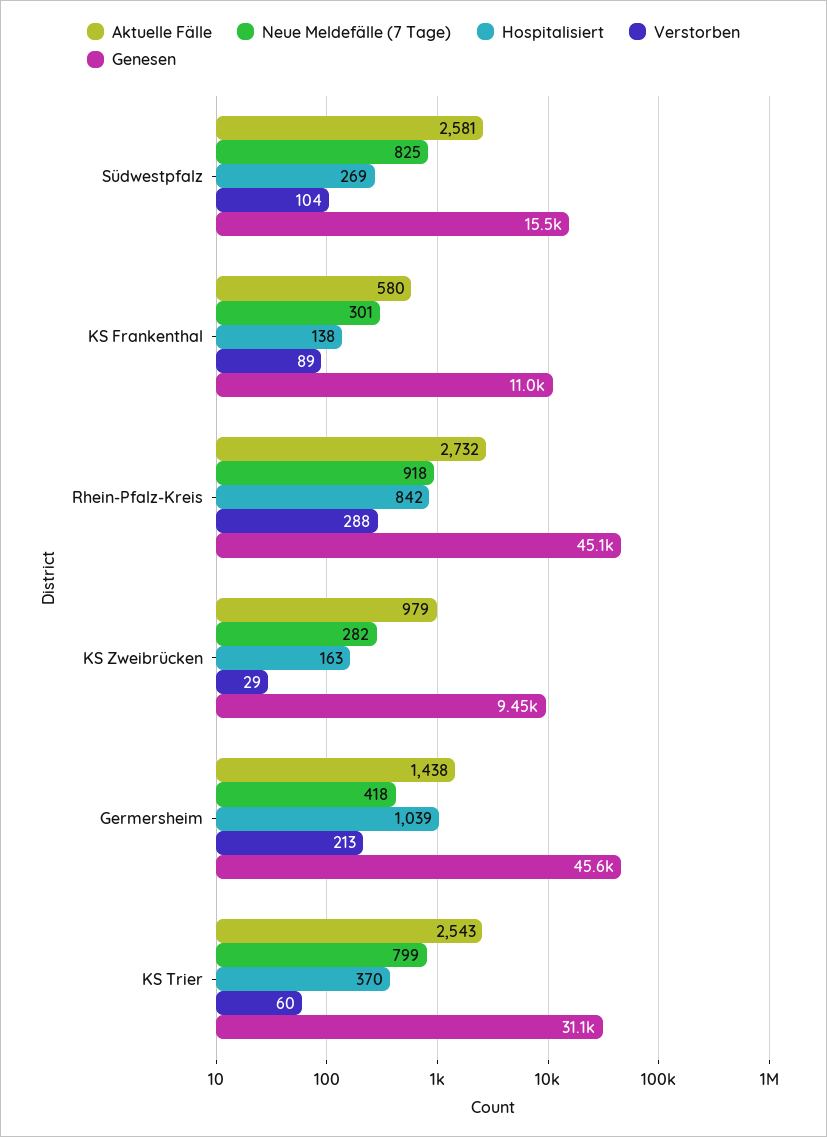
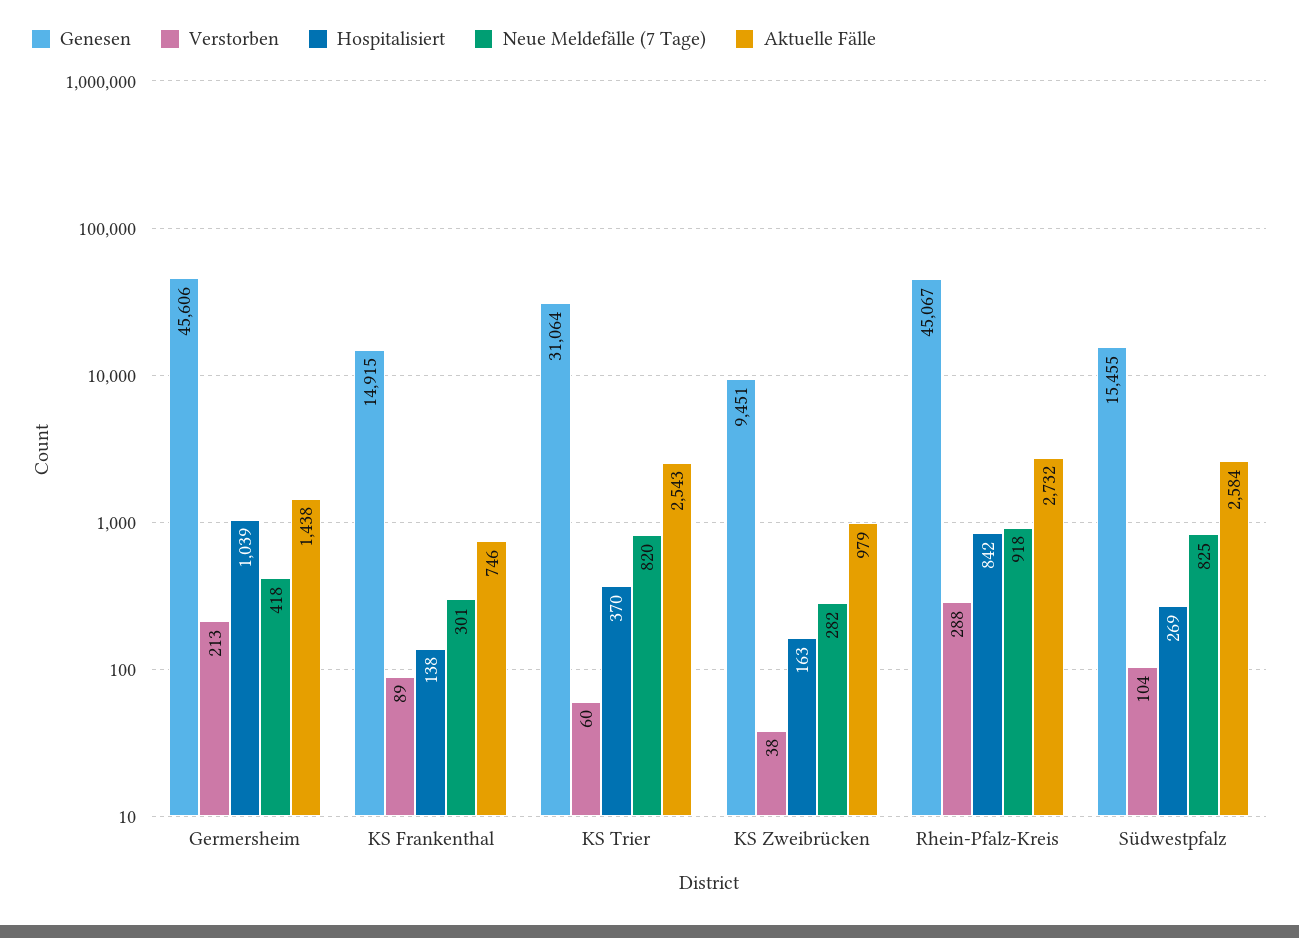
  {
    "Aktuelle Fälle": {
-     "Südwestpfalz": 2581,
+     "Südwestpfalz": 2584,
-     "KS Frankenthal": 580,
+     "KS Frankenthal": 746,
      "Rhein-Pfalz-Kreis": 2732,
      "KS Zweibrücken": 979,
      "Germersheim": 1438,
      "KS Trier": 2543
    },
    "Neue Meldefälle (7 Tage)": {
      "Südwestpfalz": 825,
      "KS Frankenthal": 301,
      "Rhein-Pfalz-Kreis": 918,
      "KS Zweibrücken": 282,
      "Germersheim": 418,
-     "KS Trier": 799
+     "KS Trier": 820
    },
    "Hospitalisiert": {
      "Südwestpfalz": 269,
      "KS Frankenthal": 138,
      "Rhein-Pfalz-Kreis": 842,
      "KS Zweibrücken": 163,
      "Germersheim": 1039,
      "KS Trier": 370
    },
    "Verstorben": {
      "Südwestpfalz": 104,
      "KS Frankenthal": 89,
      "Rhein-Pfalz-Kreis": 288,
-     "KS Zweibrücken": 29,
+     "KS Zweibrücken": 38,
      "Germersheim": 213,
      "KS Trier": 60
    },
    "Genesen": {
      "Südwestpfalz": 15455,
-     "KS Frankenthal": 11000,
+     "KS Frankenthal": 14915,
      "Rhein-Pfalz-Kreis": 45067,
      "KS Zweibrücken": 9451,
      "Germersheim": 45606,
      "KS Trier": 31064
    }
  }

